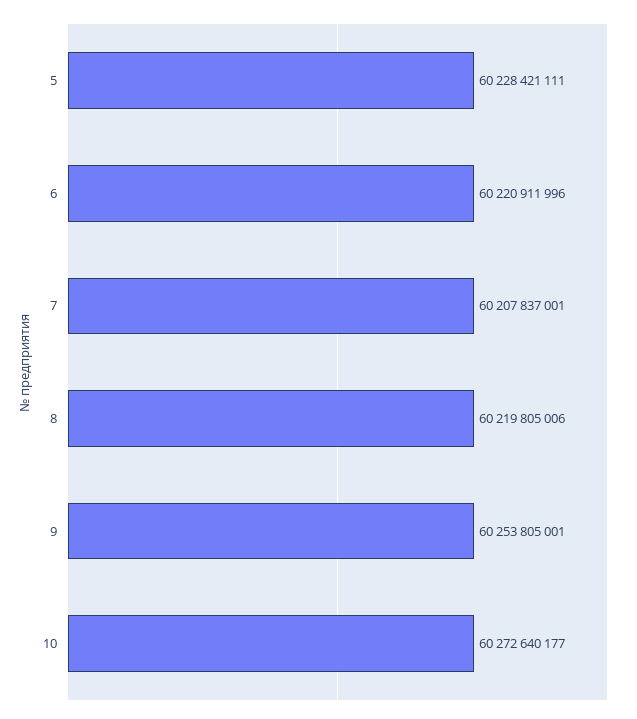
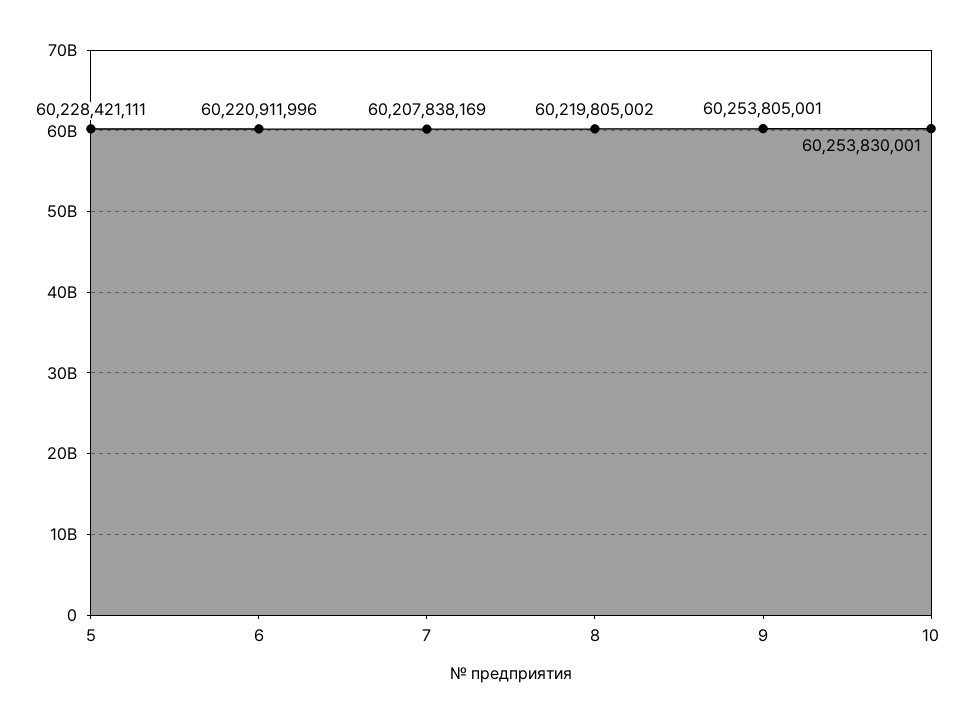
  {
    "5": 60228421111,
    "6": 60220911996,
-   "7": 60207837001,
+   "7": 60207838169,
-   "8": 60219805006,
+   "8": 60219805002,
    "9": 60253805001,
-   "10": 60272640177
+   "10": 60253830001
  }

